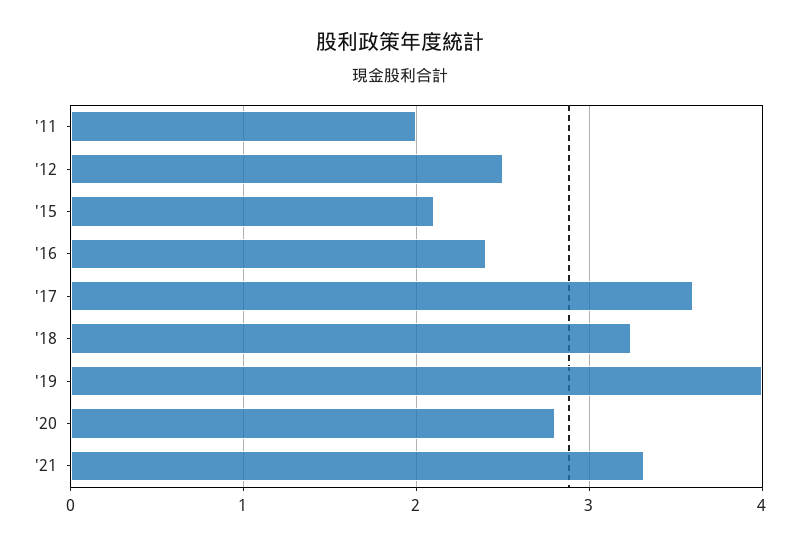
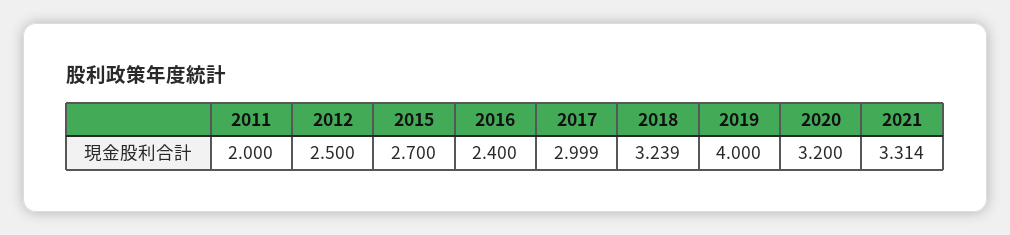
  {
    "'11": 2,
    "'12": 2.5,
-   "'15": 2.1,
+   "'15": 2.7,
    "'16": 2.4,
-   "'17": 3.6,
+   "'17": 2.999,
    "'18": 3.239,
    "'19": 4,
-   "'20": 2.8,
+   "'20": 3.2,
    "'21": 3.314
  }

